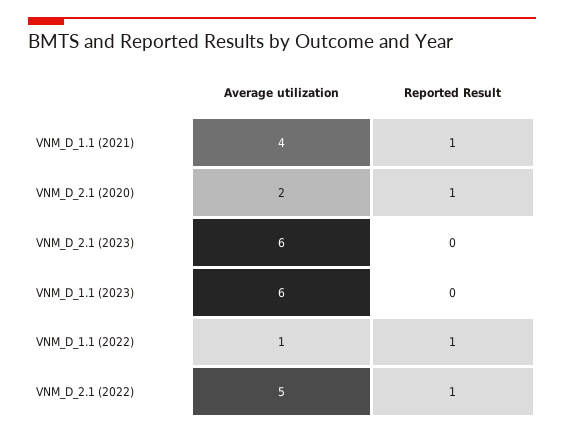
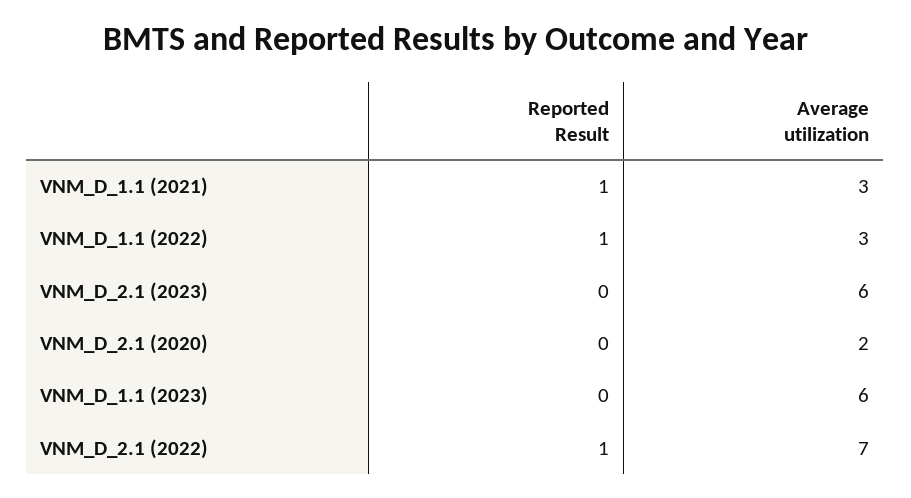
  {
    "Average utilization": {
-     "VNM_D_1.1 (2021)": 4,
+     "VNM_D_1.1 (2021)": 3,
      "VNM_D_2.1 (2020)": 2,
      "VNM_D_2.1 (2023)": 6,
      "VNM_D_1.1 (2023)": 6,
-     "VNM_D_1.1 (2022)": 1,
+     "VNM_D_1.1 (2022)": 3,
-     "VNM_D_2.1 (2022)": 5
+     "VNM_D_2.1 (2022)": 7
    },
    "Reported Result": {
      "VNM_D_1.1 (2021)": 1,
-     "VNM_D_2.1 (2020)": 1,
+     "VNM_D_2.1 (2020)": 0,
      "VNM_D_2.1 (2023)": 0,
      "VNM_D_1.1 (2023)": 0,
      "VNM_D_1.1 (2022)": 1,
      "VNM_D_2.1 (2022)": 1
    }
  }

